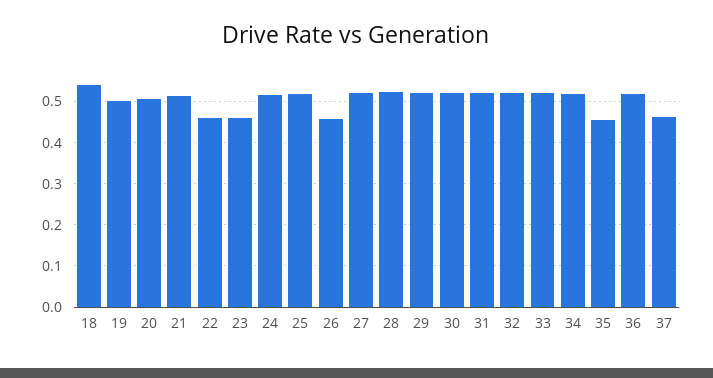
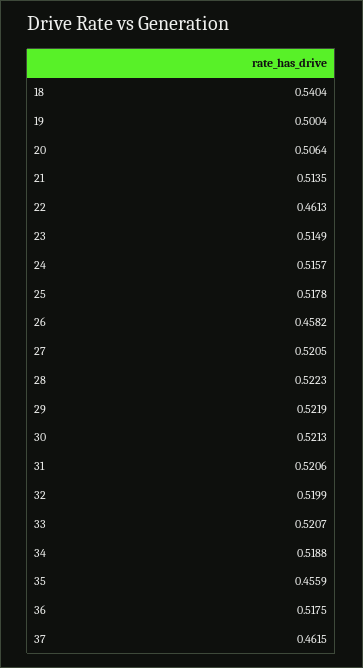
  {
    "18": 0.5404,
    "19": 0.5004,
    "20": 0.5064,
    "21": 0.5135,
    "22": 0.4613,
-   "23": 0.46,
+   "23": 0.5149,
    "24": 0.5157,
    "25": 0.5178,
    "26": 0.4582,
    "27": 0.5205,
    "28": 0.5223,
    "29": 0.5219,
    "30": 0.5213,
    "31": 0.5206,
    "32": 0.5199,
    "33": 0.5207,
    "34": 0.5188,
    "35": 0.4559,
    "36": 0.5175,
    "37": 0.4615
  }

